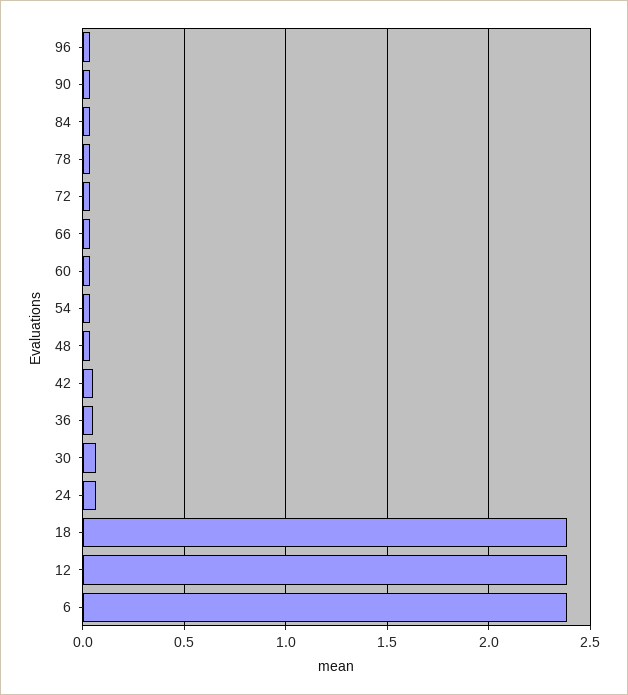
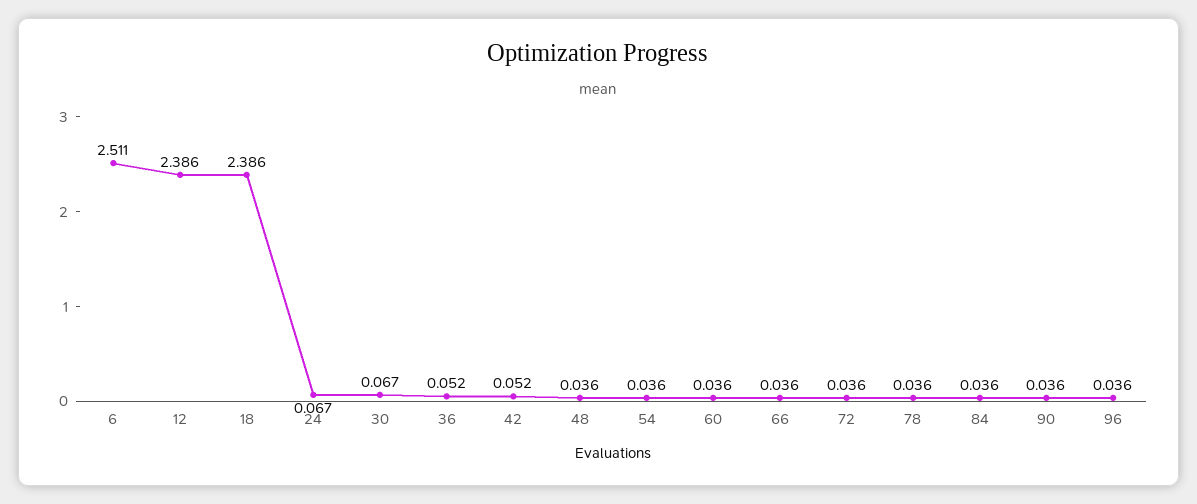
  {
    "96": 0.036,
    "90": 0.036,
    "84": 0.036,
    "78": 0.036,
    "72": 0.036,
    "66": 0.036,
    "60": 0.036,
    "54": 0.036,
    "48": 0.036,
    "42": 0.052,
    "36": 0.052,
    "30": 0.067,
    "24": 0.067,
    "18": 2.386,
    "12": 2.386,
-   "6": 2.4
+   "6": 2.511
  }

